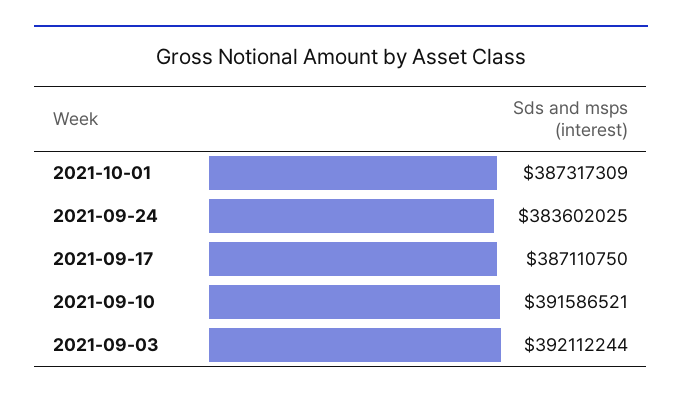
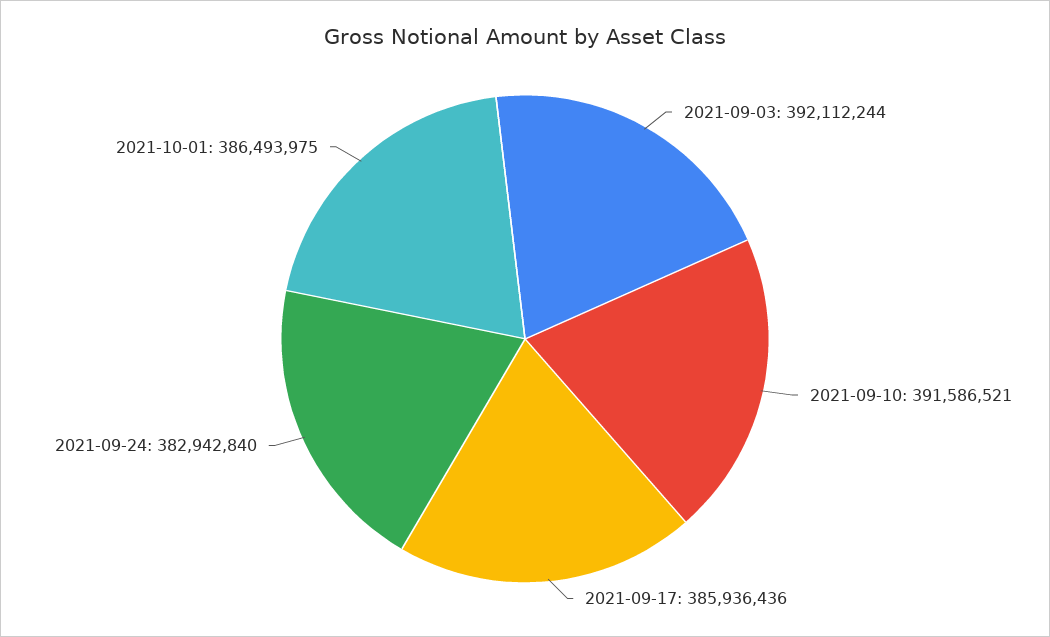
  {
-   "2021-10-01": 387317309,
+   "2021-10-01": 386493975,
-   "2021-09-24": 383602025,
+   "2021-09-24": 382942840,
-   "2021-09-17": 387110750,
+   "2021-09-17": 385936436,
    "2021-09-10": 391586521,
    "2021-09-03": 392112244
  }

